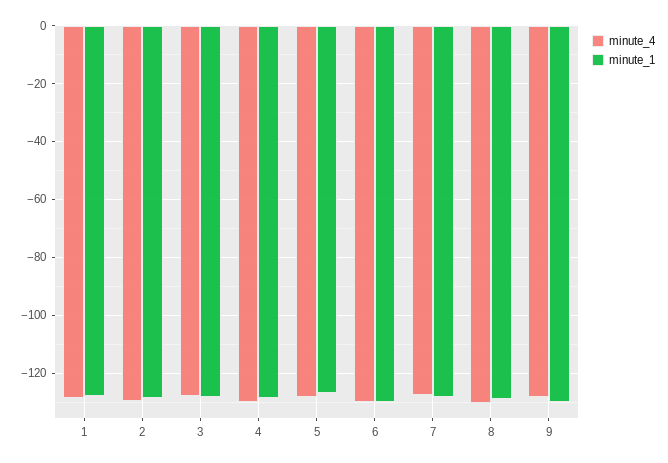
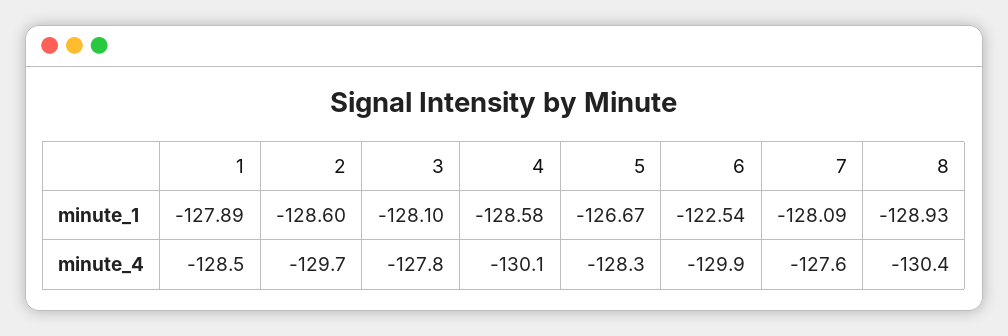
  {
    "minute_4": {
      "1": -128.5,
      "2": -129.7,
      "3": -127.8,
      "4": -130.1,
      "5": -128.3,
      "6": -129.9,
      "7": -127.6,
-     "8": -130.4,
+     "8": -130.4
-     "9": -127.5
    },
    "minute_1": {
      "1": -127.89,
      "2": -128.6,
      "3": -128.1,
      "4": -128.58,
      "5": -126.67,
-     "6": -130,
+     "6": -122.54,
      "7": -128.09,
-     "8": -128.93,
+     "8": -128.93
-     "9": -130
    }
  }

